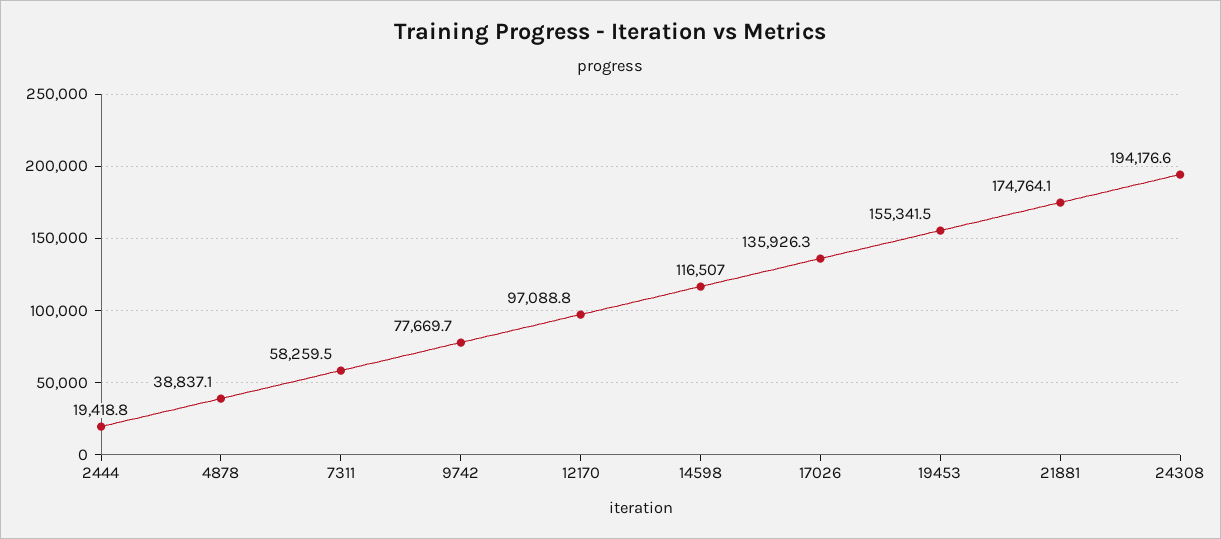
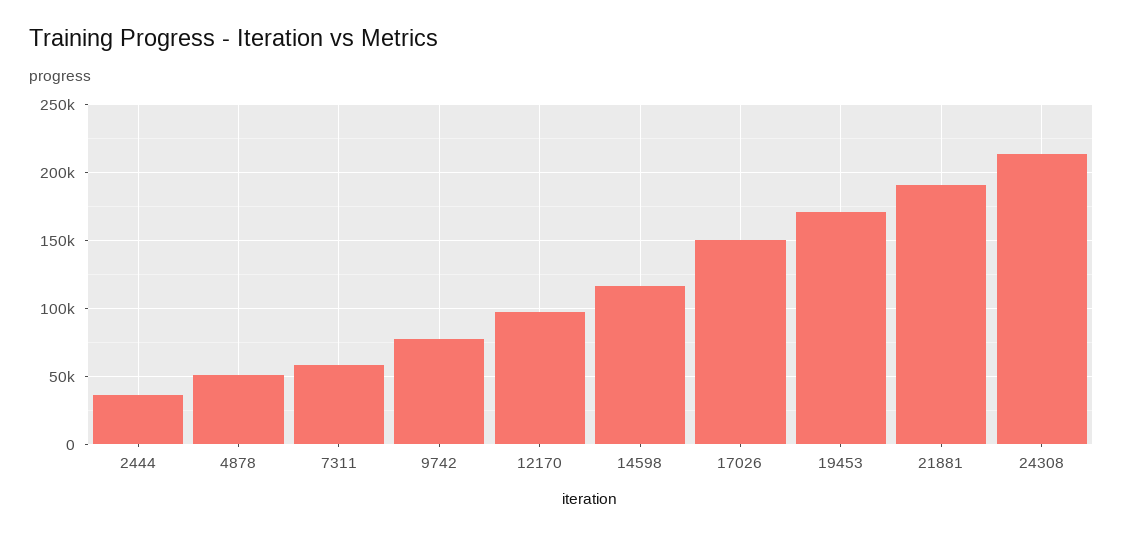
  {
-   "2444": 19418.8,
+   "2444": 35000,
-   "4878": 38837.1,
+   "4878": 50000,
    "7311": 58259.5,
    "9742": 77669.7,
    "12170": 97088.8,
    "14598": 116507,
-   "17026": 135926.3,
+   "17026": 150000,
-   "19453": 155341.5,
+   "19453": 170000,
-   "21881": 174764.1,
+   "21881": 190000,
-   "24308": 194176.6
+   "24308": 215000
  }

